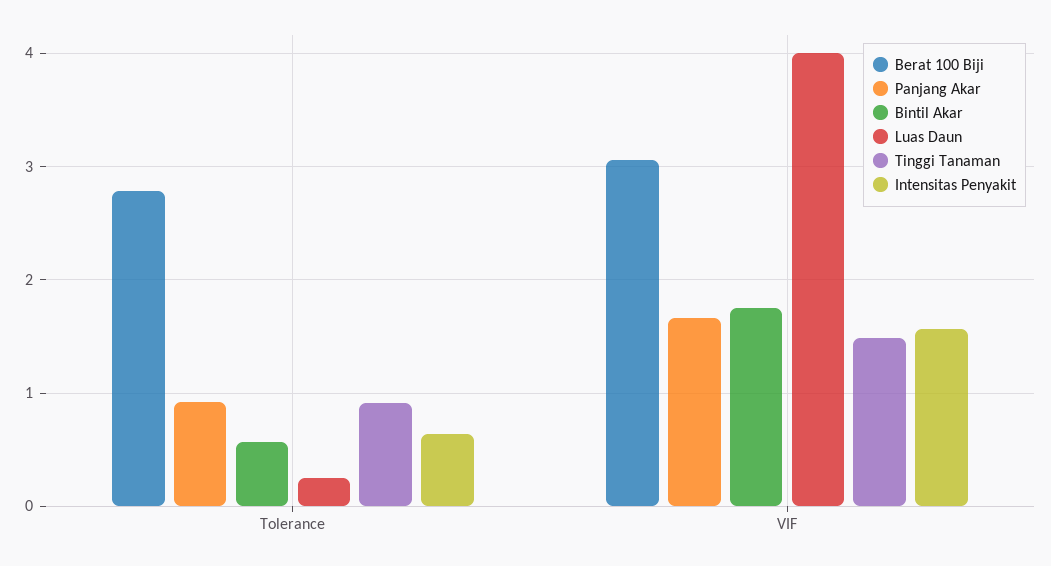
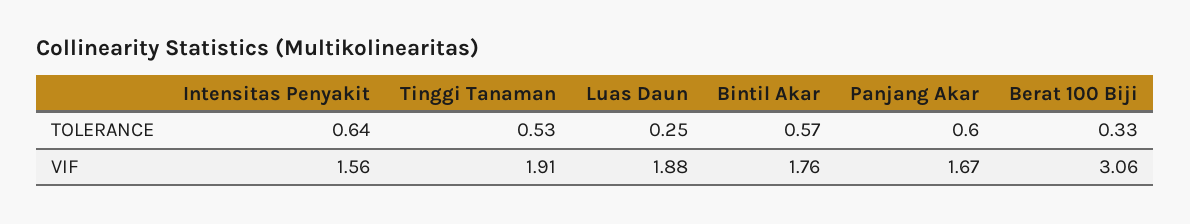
  {
    "Berat 100 Biji": {
-     "Tolerance": 2.8,
+     "Tolerance": 0.33,
      "VIF": 3.06
    },
    "Panjang Akar": {
-     "Tolerance": 0.9,
+     "Tolerance": 0.6,
      "VIF": 1.67
    },
    "Bintil Akar": {
      "Tolerance": 0.57,
      "VIF": 1.76
    },
    "Luas Daun": {
      "Tolerance": 0.25,
-     "VIF": 4
+     "VIF": 1.88
    },
    "Tinggi Tanaman": {
-     "Tolerance": 0.9,
+     "Tolerance": 0.53,
-     "VIF": 1.5
+     "VIF": 1.91
    },
    "Intensitas Penyakit": {
      "Tolerance": 0.64,
      "VIF": 1.56
    }
  }

